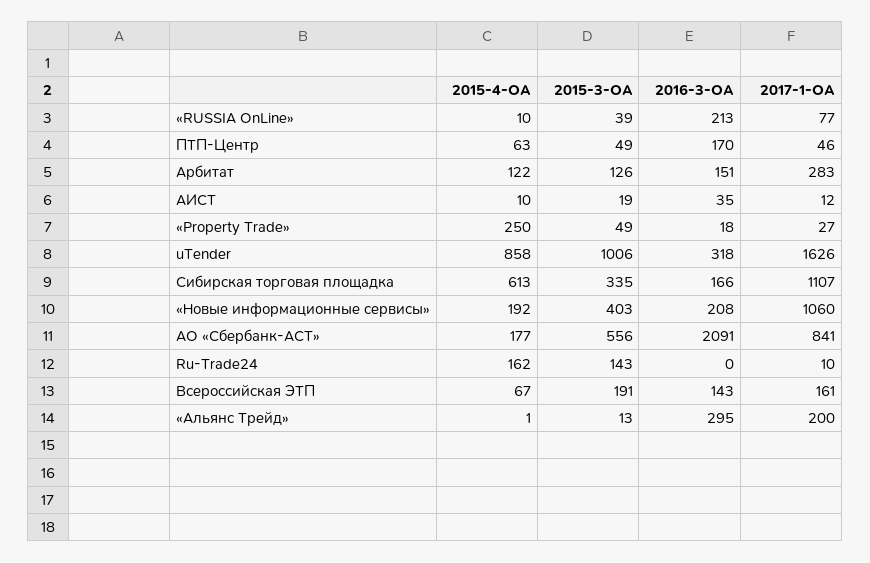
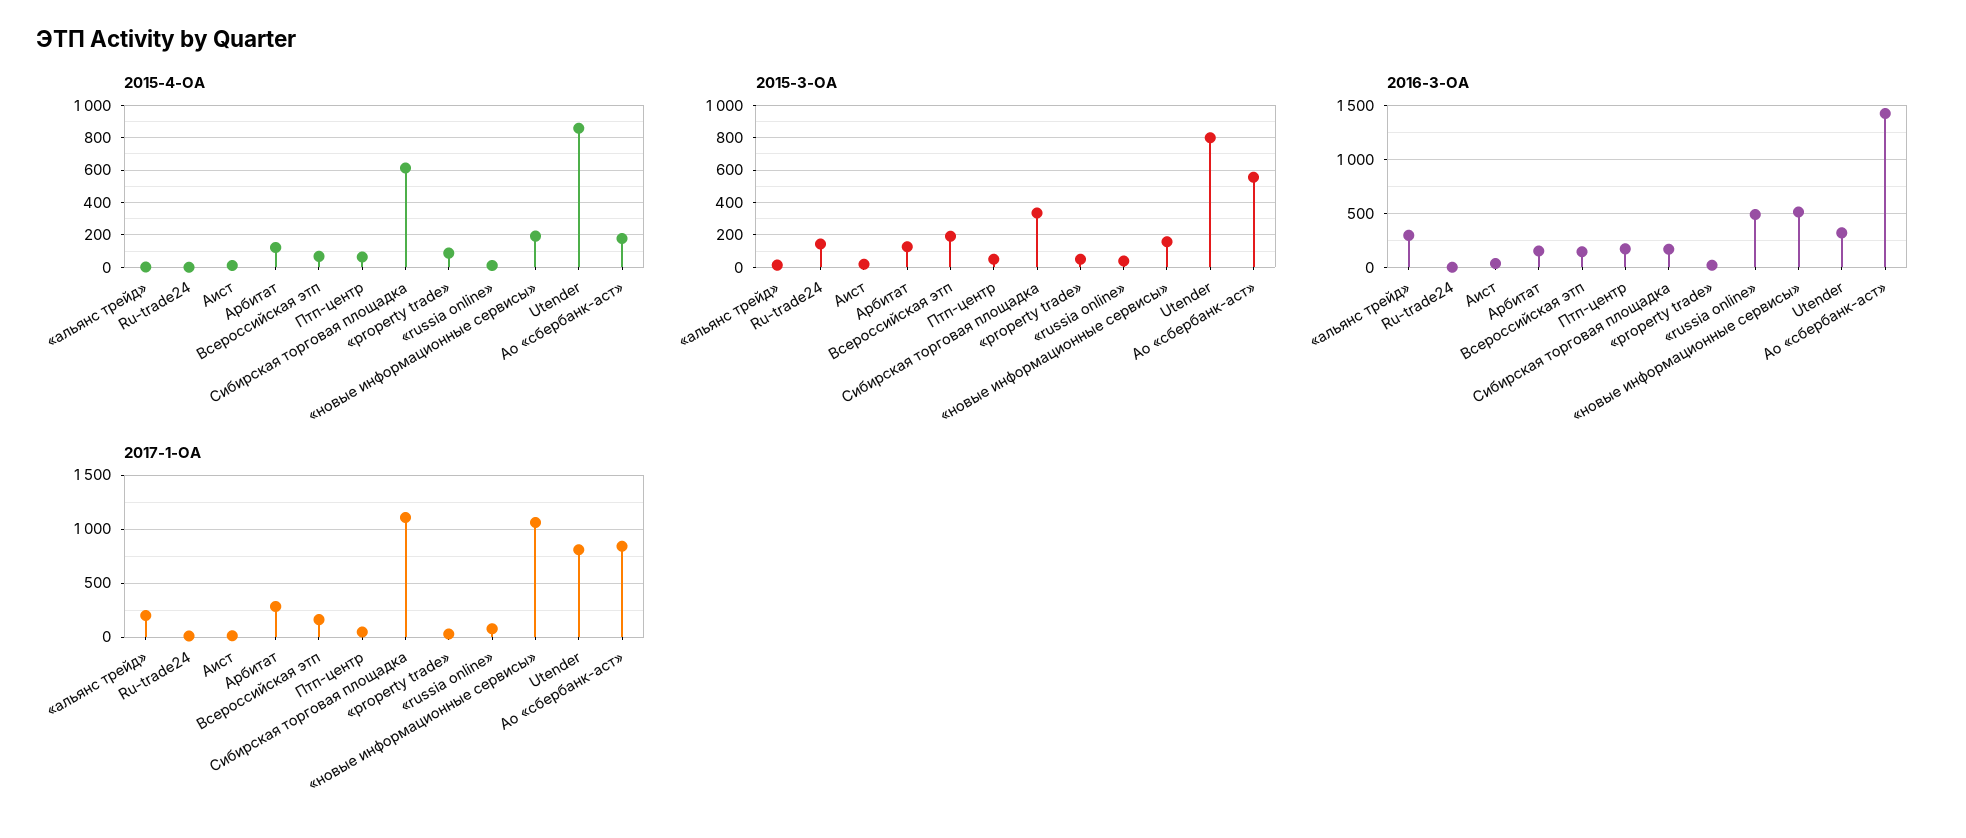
  {
    "2015-4-ОА": {
      "«RUSSIA OnLine»": 10,
      "ПТП-Центр": 63,
      "Арбитат": 122,
      "АИСТ": 10,
-     "«Property Trade»": 250,
+     "«Property Trade»": 100,
      "uTender": 858,
      "Сибирская торговая площадка": 613,
      "«Новые информационные сервисы»": 192,
      "АО «Сбербанк-АСТ»": 177,
-     "Ru-Trade24": 162,
+     "Ru-Trade24": 0,
      "Всероссийская ЭТП": 67,
      "«Альянс Трейд»": 1
    },
    "2015-3-ОА": {
      "«RUSSIA OnLine»": 39,
      "ПТП-Центр": 49,
      "Арбитат": 126,
      "АИСТ": 19,
      "«Property Trade»": 49,
-     "uTender": 1006,
+     "uTender": 800,
      "Сибирская торговая площадка": 335,
-     "«Новые информационные сервисы»": 403,
+     "«Новые информационные сервисы»": 150,
      "АО «Сбербанк-АСТ»": 556,
      "Ru-Trade24": 143,
      "Всероссийская ЭТП": 191,
      "«Альянс Трейд»": 13
    },
    "2016-3-ОА": {
-     "«RUSSIA OnLine»": 213,
+     "«RUSSIA OnLine»": 500,
      "ПТП-Центр": 170,
      "Арбитат": 151,
      "АИСТ": 35,
      "«Property Trade»": 18,
      "uTender": 318,
      "Сибирская торговая площадка": 166,
-     "«Новые информационные сервисы»": 208,
+     "«Новые информационные сервисы»": 500,
-     "АО «Сбербанк-АСТ»": 2091,
+     "АО «Сбербанк-АСТ»": 1400,
      "Ru-Trade24": 0,
      "Всероссийская ЭТП": 143,
      "«Альянс Трейд»": 295
    },
    "2017-1-ОА": {
      "«RUSSIA OnLine»": 77,
      "ПТП-Центр": 46,
      "Арбитат": 283,
      "АИСТ": 12,
      "«Property Trade»": 27,
-     "uTender": 1626,
+     "uTender": 800,
      "Сибирская торговая площадка": 1107,
      "«Новые информационные сервисы»": 1060,
      "АО «Сбербанк-АСТ»": 841,
      "Ru-Trade24": 10,
      "Всероссийская ЭТП": 161,
      "«Альянс Трейд»": 200
    }
  }

